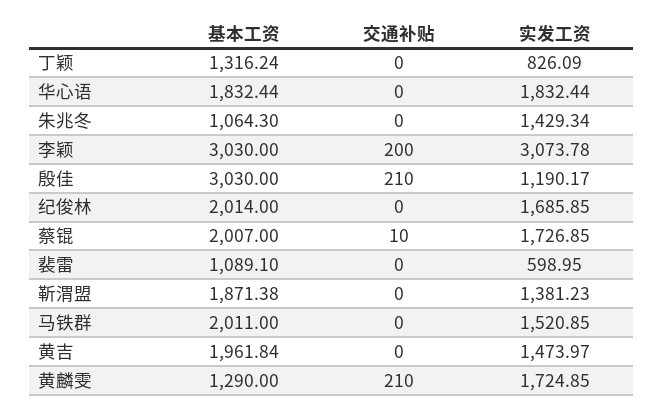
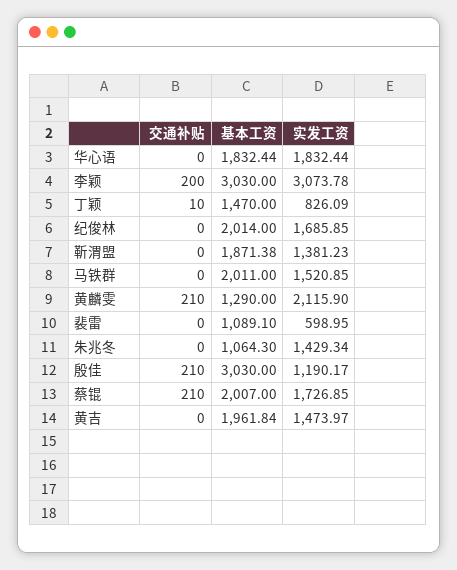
  {
    "基本工资": {
-     "丁颖": 1316.24,
+     "丁颖": 1470,
      "华心语": 1832.44,
      "朱兆冬": 1064.3,
      "李颖": 3030,
      "殷佳": 3030,
      "纪俊林": 2014,
      "蔡锟": 2007,
      "裴雷": 1089.1,
      "靳渭盟": 1871.38,
      "马铁群": 2011,
      "黄吉": 1961.84,
      "黄麟雯": 1290
    },
    "交通补贴": {
-     "丁颖": 0,
+     "丁颖": 10,
      "华心语": 0,
      "朱兆冬": 0,
      "李颖": 200,
      "殷佳": 210,
      "纪俊林": 0,
-     "蔡锟": 10,
+     "蔡锟": 210,
      "裴雷": 0,
      "靳渭盟": 0,
      "马铁群": 0,
      "黄吉": 0,
      "黄麟雯": 210
    },
    "实发工资": {
      "丁颖": 826.09,
      "华心语": 1832.44,
      "朱兆冬": 1429.34,
      "李颖": 3073.78,
      "殷佳": 1190.17,
      "纪俊林": 1685.85,
      "蔡锟": 1726.85,
      "裴雷": 598.95,
      "靳渭盟": 1381.23,
      "马铁群": 1520.85,
      "黄吉": 1473.97,
-     "黄麟雯": 1724.85
+     "黄麟雯": 2115.9
    }
  }

